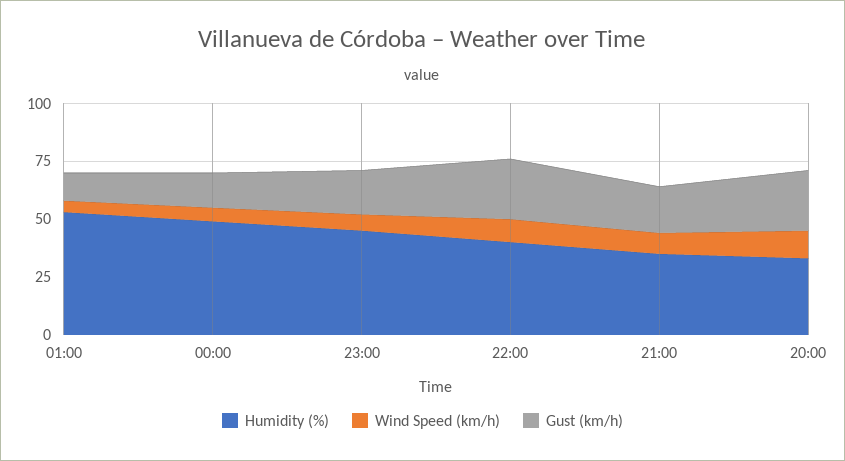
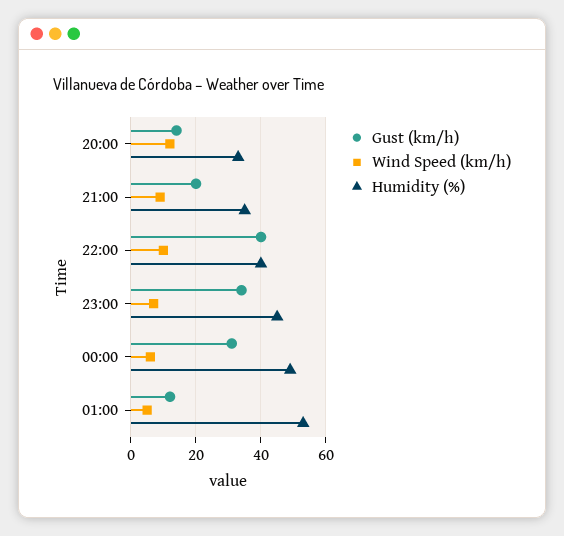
  {
    "Humidity (%)": {
      "01:00": 55,
      "00:00": 50,
      "23:00": 45,
      "22:00": 40,
      "21:00": 35,
      "20:00": 35
    },
    "Wind Speed (km/h)": {
      "01:00": 5,
      "00:00": 5,
      "23:00": 5,
      "22:00": 10,
      "21:00": 10,
      "20:00": 10
    },
    "Gust (km/h)": {
      "01:00": 10,
-     "00:00": 15,
+     "00:00": 30,
-     "23:00": 20,
+     "23:00": 35,
-     "22:00": 25,
+     "22:00": 40,
      "21:00": 20,
-     "20:00": 25
+     "20:00": 15
    }
  }

